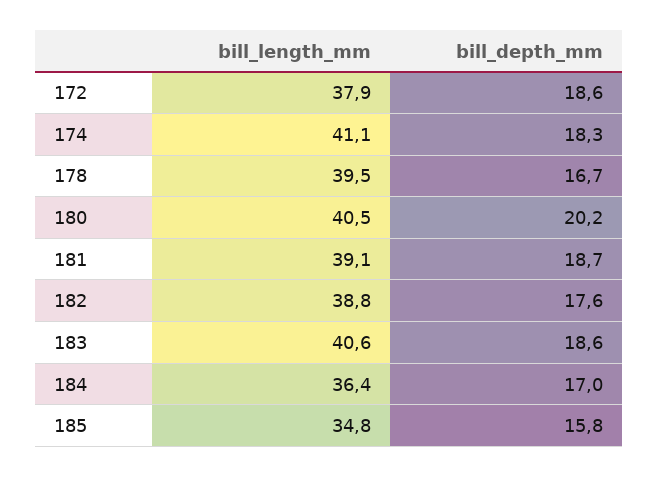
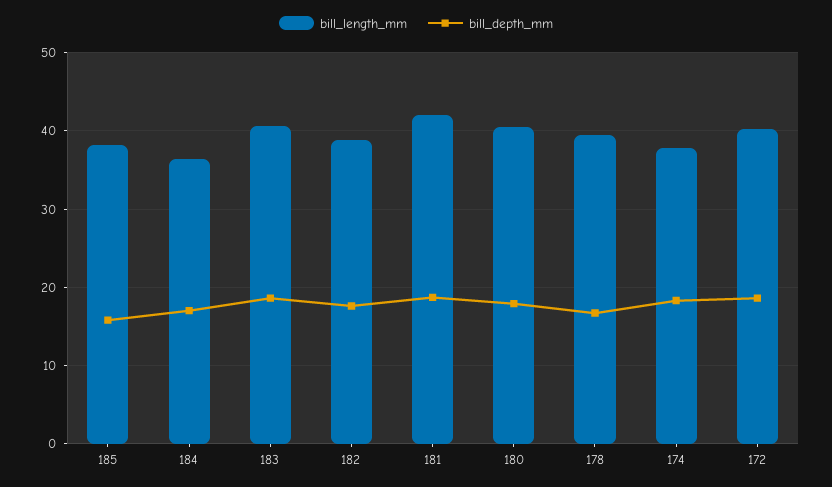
  {
    "bill_length_mm": {
-     "172": 37.9,
+     "172": 40,
-     "174": 41.1,
+     "174": 38,
      "178": 39.5,
      "180": 40.5,
-     "181": 39.1,
+     "181": 42,
      "182": 38.8,
      "183": 40.6,
      "184": 36.4,
-     "185": 34.8
+     "185": 38
    },
    "bill_depth_mm": {
      "172": 18.6,
      "174": 18.3,
      "178": 16.7,
-     "180": 20.2,
+     "180": 18,
      "181": 18.7,
      "182": 17.6,
      "183": 18.6,
      "184": 17,
      "185": 15.8
    }
  }

